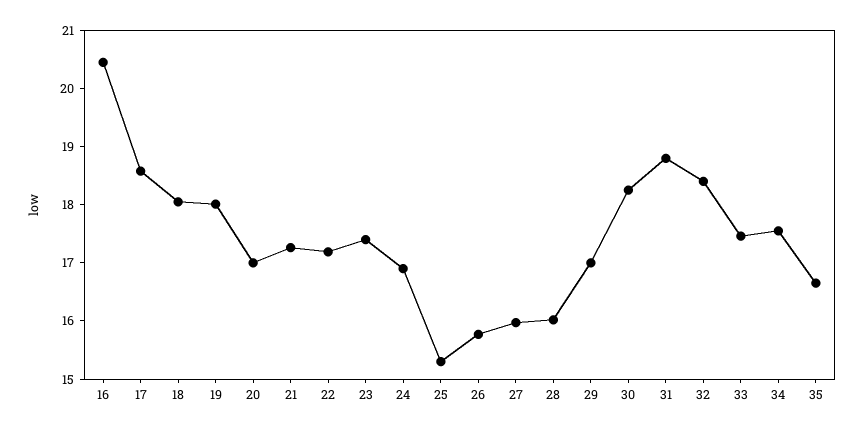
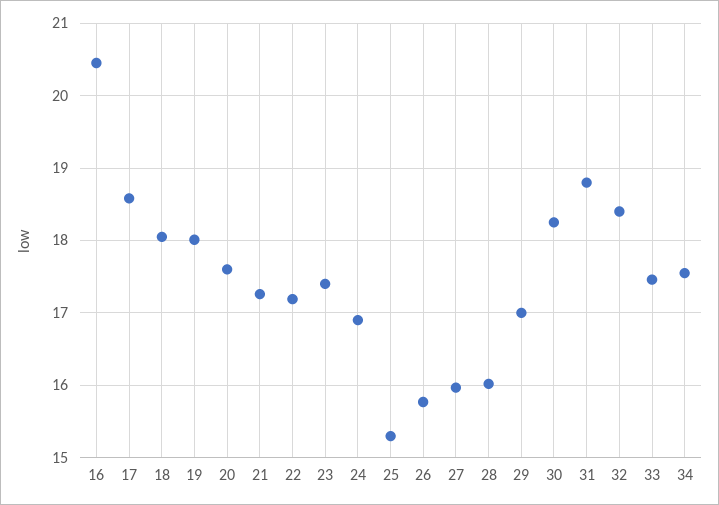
  {
    "16": 20.5,
    "17": 18.6,
    "18": 18.1,
    "19": 18,
-   "20": 17,
+   "20": 17.6,
    "21": 17.3,
    "22": 17.2,
    "23": 17.4,
    "24": 16.9,
    "25": 15.3,
    "26": 15.8,
    "27": 16,
    "28": 16,
    "29": 17,
    "30": 18.3,
    "31": 18.8,
    "32": 18.4,
    "33": 17.5,
-   "34": 17.6,
+   "34": 17.6
-   "35": 16.6
  }

